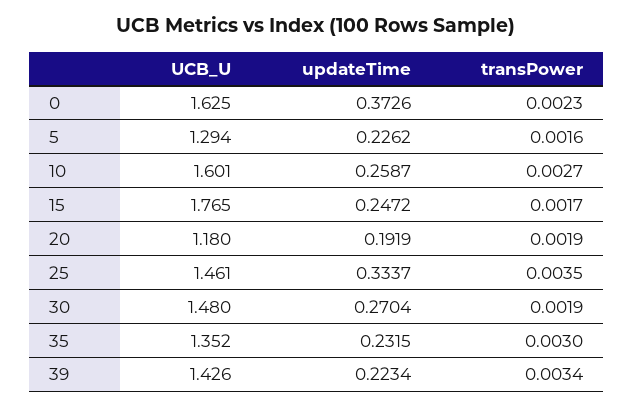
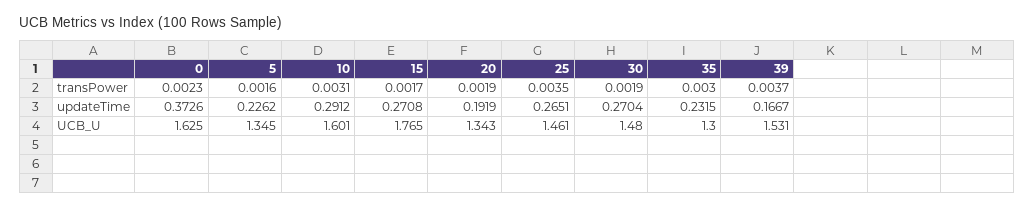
  {
    "UCB_U": {
      "0": 1.625,
-     "5": 1.294,
+     "5": 1.345,
      "10": 1.601,
      "15": 1.765,
-     "20": 1.18,
+     "20": 1.343,
      "25": 1.461,
      "30": 1.48,
-     "35": 1.352,
+     "35": 1.3,
-     "39": 1.426
+     "39": 1.531
    },
    "updateTime": {
      "0": 0.3726,
      "5": 0.2262,
-     "10": 0.2587,
+     "10": 0.2912,
-     "15": 0.2472,
+     "15": 0.2708,
      "20": 0.1919,
-     "25": 0.3337,
+     "25": 0.2651,
      "30": 0.2704,
      "35": 0.2315,
-     "39": 0.2234
+     "39": 0.1667
    },
    "transPower": {
      "0": 0.0023,
      "5": 0.0016,
-     "10": 0.0027,
+     "10": 0.0031,
      "15": 0.0017,
      "20": 0.0019,
      "25": 0.0035,
      "30": 0.0019,
      "35": 0.003,
-     "39": 0.0034
+     "39": 0.0037
    }
  }

